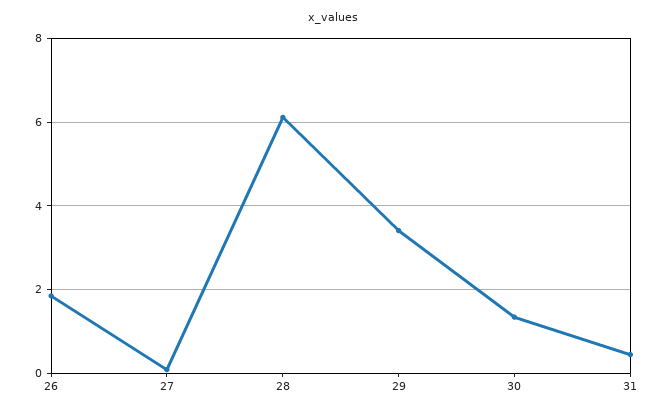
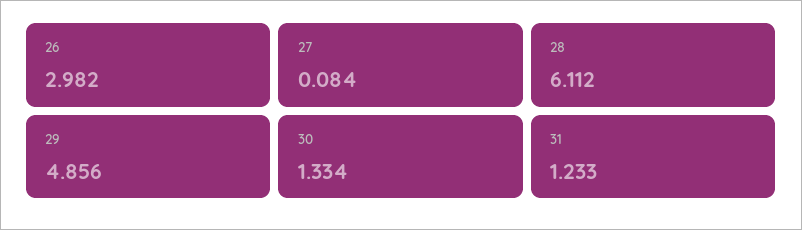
  {
-   "26": 1.8,
+   "26": 2.982,
    "27": 0.084,
    "28": 6.112,
-   "29": 3.4,
+   "29": 4.856,
    "30": 1.334,
-   "31": 0.4
+   "31": 1.233
  }

